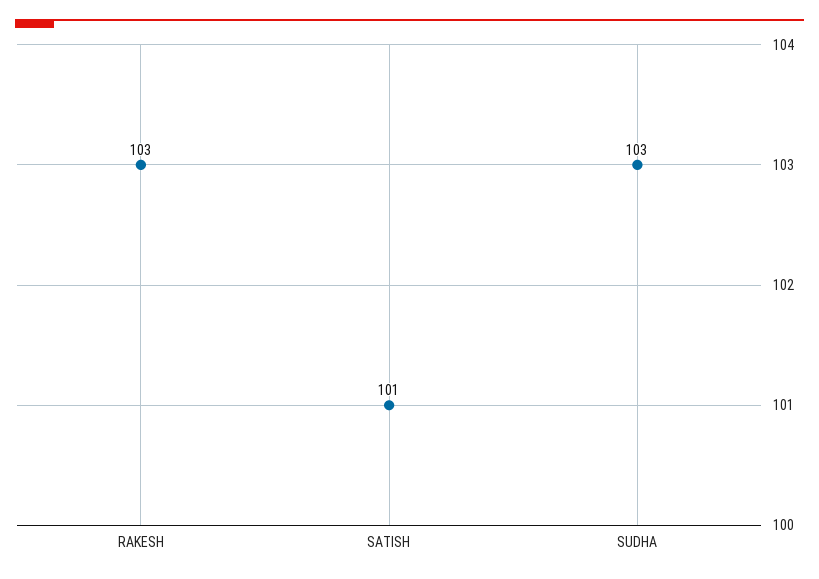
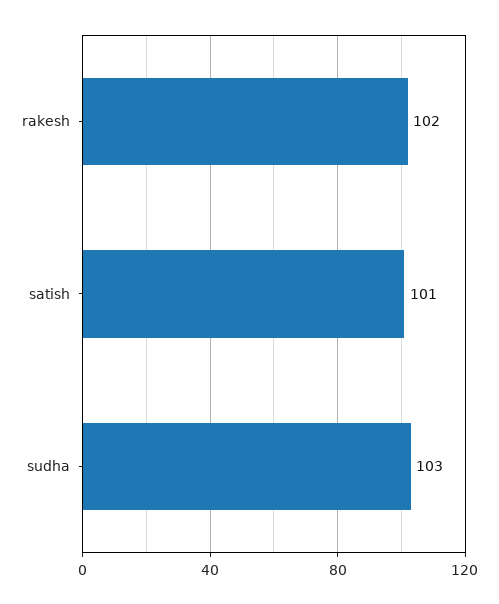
  {
-   "RAKESH": 103,
+   "RAKESH": 102,
    "SATISH": 101,
    "SUDHA": 103
  }

